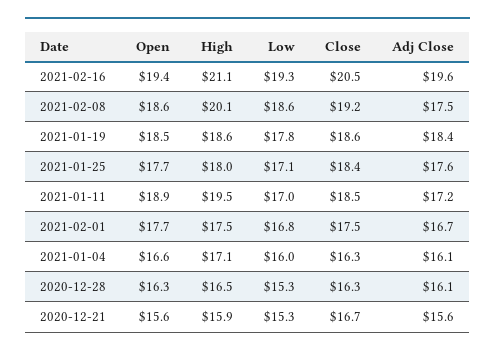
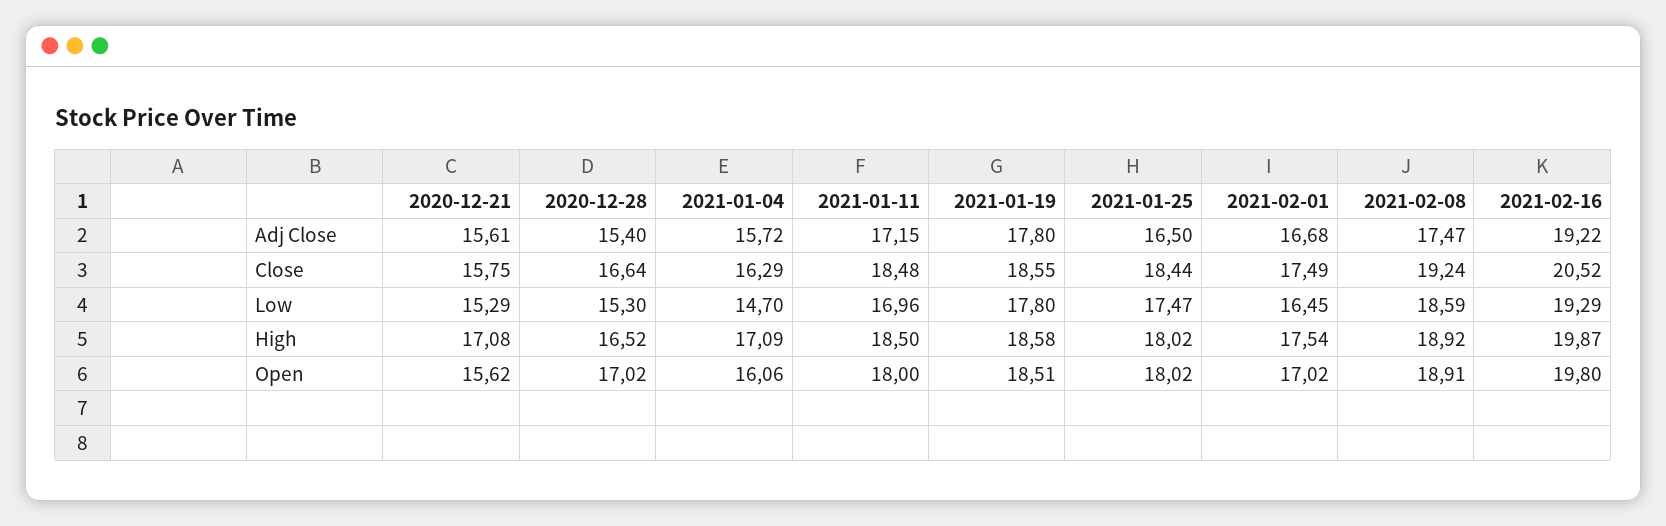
  {
    "Open": {
-     "2021-02-16": 19.4,
+     "2021-02-16": 19.8,
-     "2021-02-08": 18.6,
+     "2021-02-08": 18.91,
      "2021-01-19": 18.51,
-     "2021-01-25": 17.7,
+     "2021-01-25": 18.02,
-     "2021-01-11": 18.9,
+     "2021-01-11": 18,
-     "2021-02-01": 17.7,
+     "2021-02-01": 17.02,
-     "2021-01-04": 16.6,
+     "2021-01-04": 16.06,
-     "2020-12-28": 16.3,
+     "2020-12-28": 17.02,
      "2020-12-21": 15.62
    },
    "High": {
-     "2021-02-16": 21.1,
+     "2021-02-16": 19.87,
-     "2021-02-08": 20.1,
+     "2021-02-08": 18.92,
      "2021-01-19": 18.58,
      "2021-01-25": 18.02,
-     "2021-01-11": 19.5,
+     "2021-01-11": 18.5,
      "2021-02-01": 17.54,
      "2021-01-04": 17.09,
      "2020-12-28": 16.52,
-     "2020-12-21": 15.9
+     "2020-12-21": 17.08
    },
    "Low": {
      "2021-02-16": 19.29,
      "2021-02-08": 18.59,
      "2021-01-19": 17.8,
-     "2021-01-25": 17.1,
+     "2021-01-25": 17.47,
      "2021-01-11": 16.96,
-     "2021-02-01": 16.8,
+     "2021-02-01": 16.45,
-     "2021-01-04": 16,
+     "2021-01-04": 14.7,
      "2020-12-28": 15.3,
      "2020-12-21": 15.29
    },
    "Close": {
      "2021-02-16": 20.52,
      "2021-02-08": 19.24,
      "2021-01-19": 18.55,
      "2021-01-25": 18.44,
      "2021-01-11": 18.48,
      "2021-02-01": 17.49,
      "2021-01-04": 16.29,
-     "2020-12-28": 16.3,
+     "2020-12-28": 16.64,
-     "2020-12-21": 16.7
+     "2020-12-21": 15.75
    },
    "Adj Close": {
-     "2021-02-16": 19.6,
+     "2021-02-16": 19.22,
      "2021-02-08": 17.47,
-     "2021-01-19": 18.4,
+     "2021-01-19": 17.8,
-     "2021-01-25": 17.6,
+     "2021-01-25": 16.5,
      "2021-01-11": 17.15,
      "2021-02-01": 16.68,
-     "2021-01-04": 16.1,
+     "2021-01-04": 15.72,
-     "2020-12-28": 16.1,
+     "2020-12-28": 15.4,
      "2020-12-21": 15.61
    }
  }

